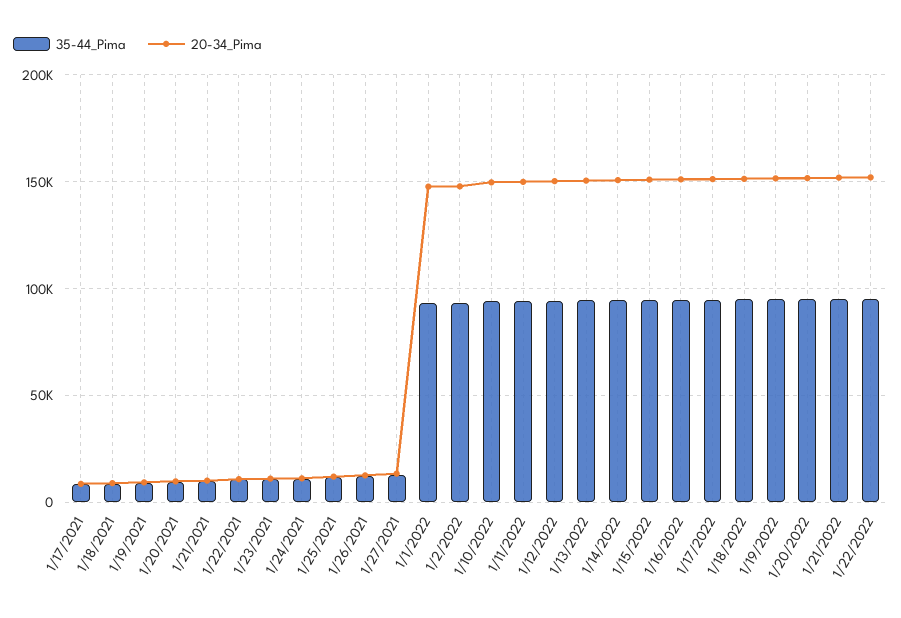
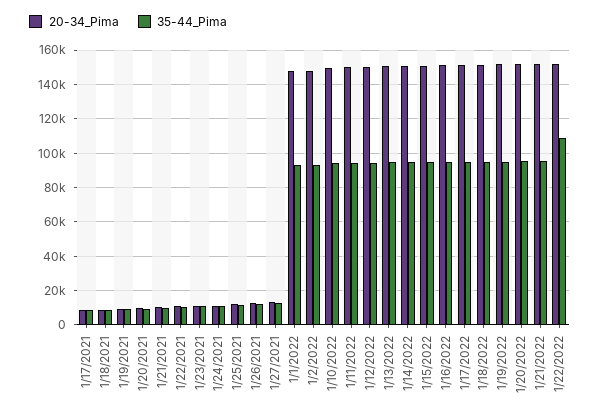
  {
    "35-44_Pima": {
      "1/17/2021": 10000,
      "1/18/2021": 10000,
      "1/19/2021": 10000,
      "1/20/2021": 10000,
      "1/21/2021": 10000,
      "1/22/2021": 10000,
      "1/23/2021": 10000,
      "1/24/2021": 10000,
      "1/25/2021": 10000,
      "1/26/2021": 10000,
      "1/27/2021": 15000,
      "1/1/2022": 95000,
      "1/2/2022": 95000,
      "1/10/2022": 95000,
      "1/11/2022": 95000,
      "1/12/2022": 95000,
      "1/13/2022": 95000,
      "1/14/2022": 95000,
      "1/15/2022": 95000,
      "1/16/2022": 95000,
      "1/17/2022": 95000,
      "1/18/2022": 95000,
      "1/19/2022": 95000,
      "1/20/2022": 95000,
      "1/21/2022": 95000,
-     "1/22/2022": 95000
+     "1/22/2022": 110000
    },
    "20-34_Pima": {
      "1/17/2021": 10000,
      "1/18/2021": 10000,
      "1/19/2021": 10000,
      "1/20/2021": 10000,
      "1/21/2021": 10000,
      "1/22/2021": 10000,
      "1/23/2021": 10000,
      "1/24/2021": 10000,
      "1/25/2021": 10000,
      "1/26/2021": 15000,
      "1/27/2021": 15000,
      "1/1/2022": 150000,
      "1/2/2022": 150000,
      "1/10/2022": 150000,
      "1/11/2022": 150000,
      "1/12/2022": 150000,
      "1/13/2022": 150000,
      "1/14/2022": 150000,
      "1/15/2022": 150000,
      "1/16/2022": 150000,
      "1/17/2022": 150000,
      "1/18/2022": 150000,
      "1/19/2022": 150000,
      "1/20/2022": 150000,
      "1/21/2022": 150000,
      "1/22/2022": 150000
    }
  }

